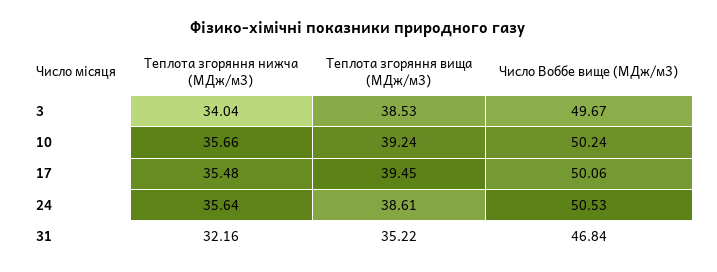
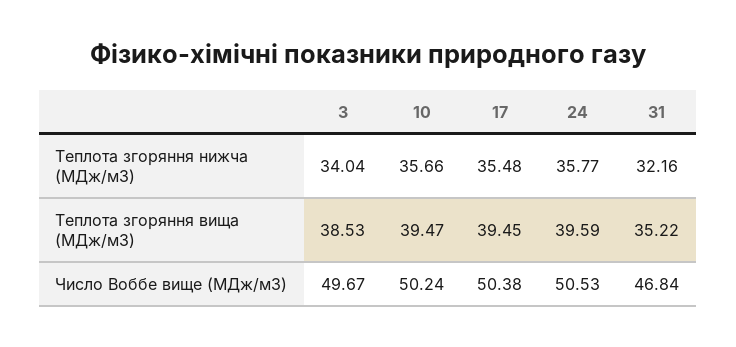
  {
    "Теплота згоряння нижча (МДж/м3)": {
      "3": 34.04,
      "10": 35.66,
      "17": 35.48,
-     "24": 35.64,
+     "24": 35.77,
      "31": 32.16
    },
    "Теплота згоряння вища (МДж/м3)": {
      "3": 38.53,
-     "10": 39.24,
+     "10": 39.47,
      "17": 39.45,
-     "24": 38.61,
+     "24": 39.59,
      "31": 35.22
    },
    "Число Воббе вище (МДж/м3)": {
      "3": 49.67,
      "10": 50.24,
-     "17": 50.06,
+     "17": 50.38,
      "24": 50.53,
      "31": 46.84
    }
  }

